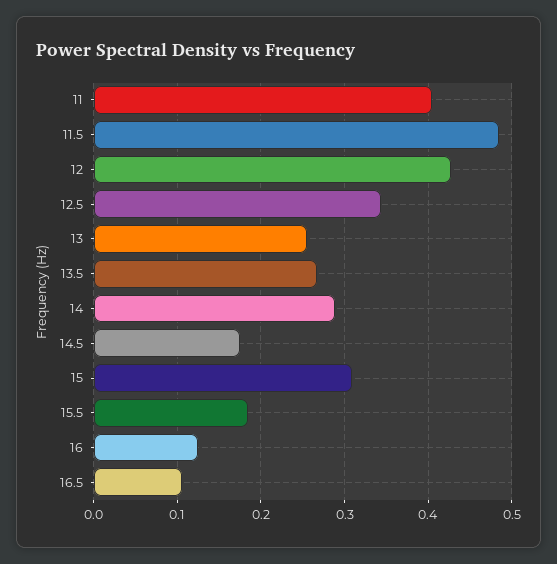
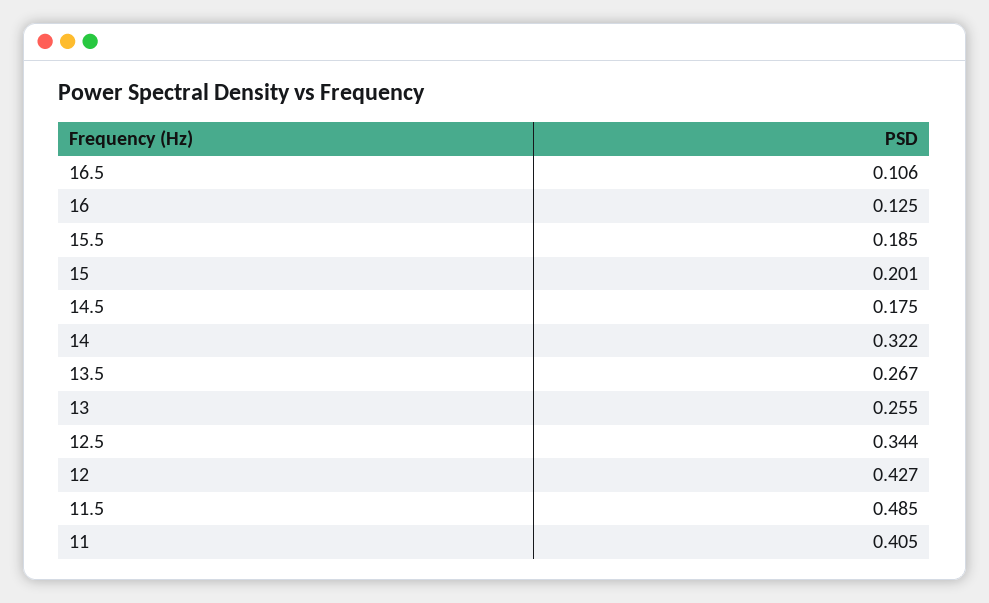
  {
    "11": 0.405,
    "11.5": 0.485,
    "12": 0.427,
    "12.5": 0.344,
    "13": 0.255,
    "13.5": 0.267,
-   "14": 0.29,
+   "14": 0.322,
    "14.5": 0.175,
-   "15": 0.31,
+   "15": 0.201,
    "15.5": 0.185,
    "16": 0.125,
    "16.5": 0.106
  }

